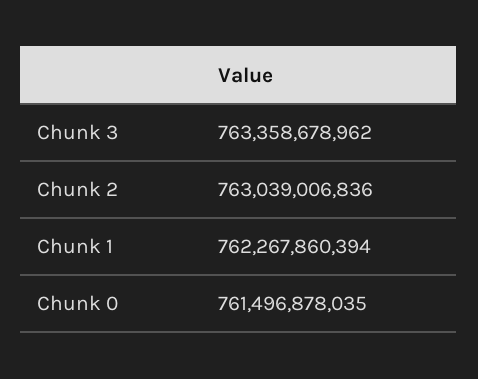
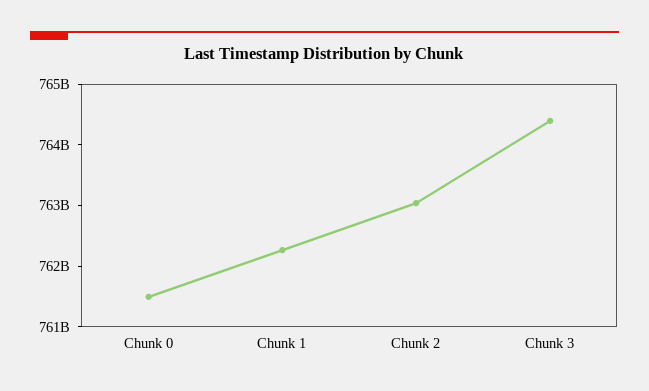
  {
-   "Chunk 3": 763358678962,
+   "Chunk 3": 764400000000,
    "Chunk 2": 763039006836,
    "Chunk 1": 762267860394,
    "Chunk 0": 761496878035
  }

